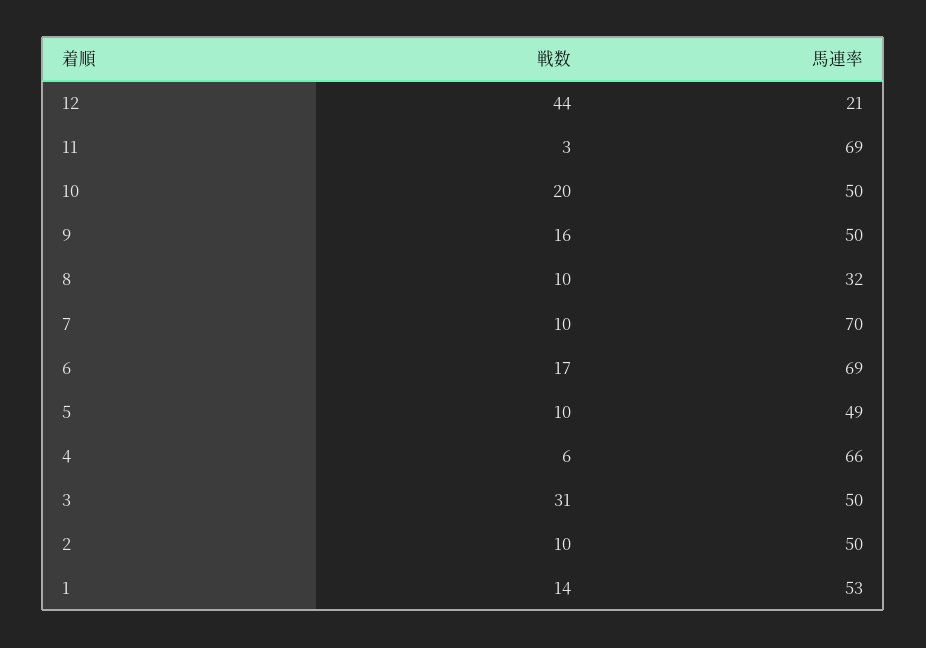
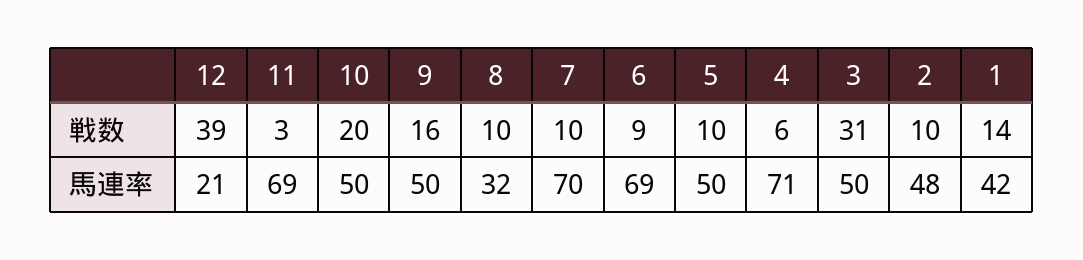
  {
    "戦数": {
-     "12": 44,
+     "12": 39,
      "11": 3,
      "10": 20,
      "9": 16,
      "8": 10,
      "7": 10,
-     "6": 17,
+     "6": 9,
      "5": 10,
      "4": 6,
      "3": 31,
      "2": 10,
      "1": 14
    },
    "馬連率": {
      "12": 21,
      "11": 69,
      "10": 50,
      "9": 50,
      "8": 32,
      "7": 70,
      "6": 69,
-     "5": 49,
+     "5": 50,
-     "4": 66,
+     "4": 71,
      "3": 50,
-     "2": 50,
+     "2": 48,
-     "1": 53
+     "1": 42
    }
  }

